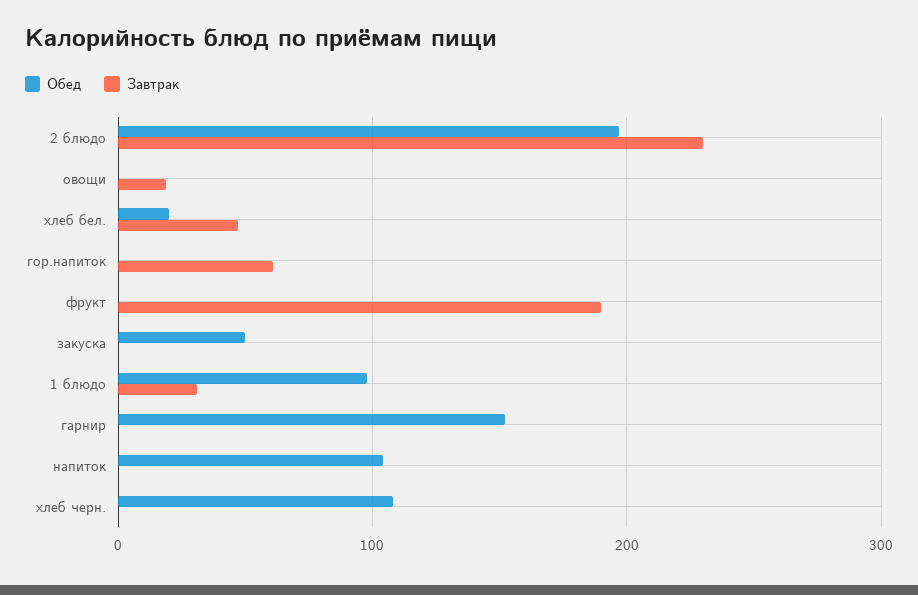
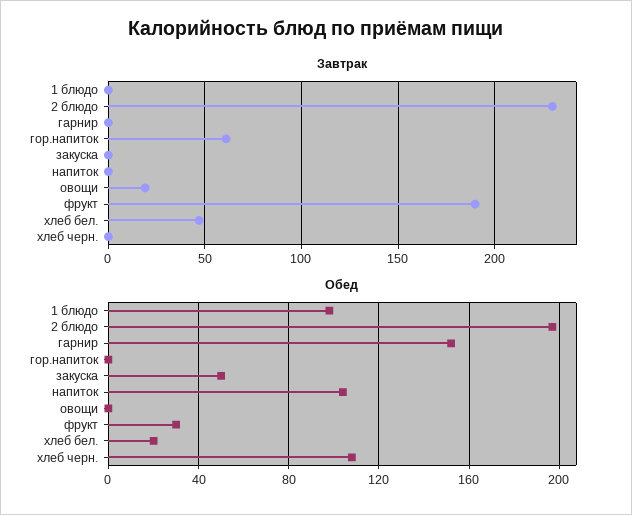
  {
    "Обед": {
      "2 блюдо": 195,
      "овощи": 0,
      "хлеб бел.": 20,
      "гор.напиток": 0,
-     "фрукт": 0,
+     "фрукт": 30,
      "закуска": 50,
      "1 блюдо": 100,
      "гарнир": 150,
      "напиток": 105,
      "хлеб черн.": 110
    },
    "Завтрак": {
      "2 блюдо": 230,
      "овощи": 20,
      "хлеб бел.": 45,
      "гор.напиток": 60,
      "фрукт": 190,
      "закуска": 0,
-     "1 блюдо": 30,
+     "1 блюдо": 0,
      "гарнир": 0,
      "напиток": 0,
      "хлеб черн.": 0
    }
  }

